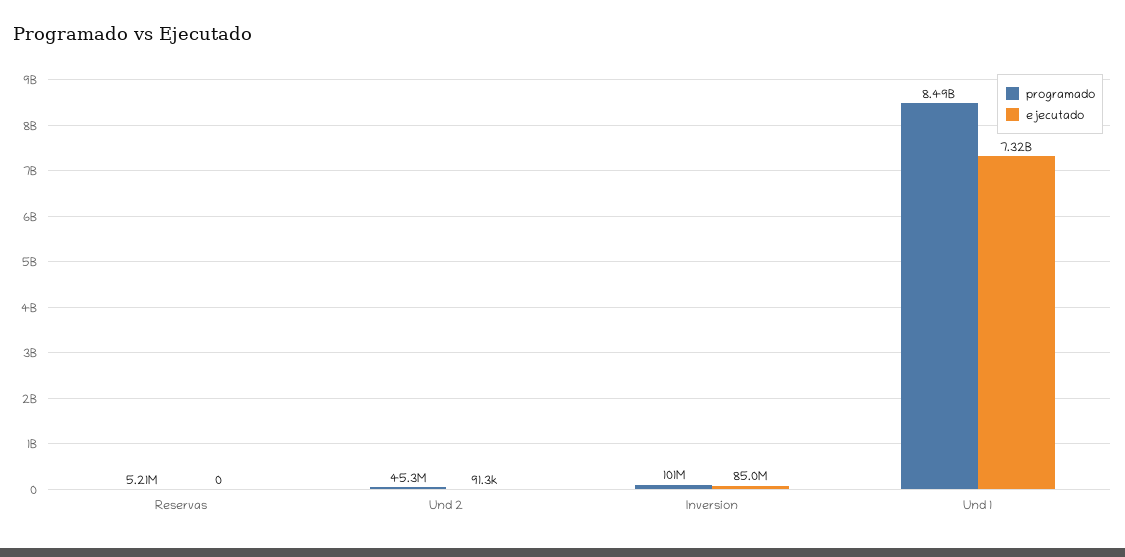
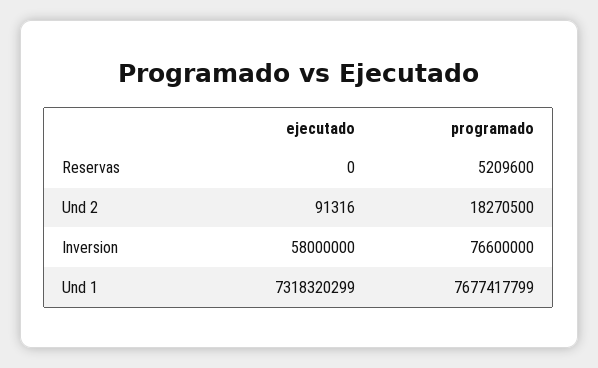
  {
    "programado": {
      "Reservas": 5209600,
-     "Und 2": 45300000,
+     "Und 2": 18270500,
-     "Inversion": 101000000,
+     "Inversion": 76600000,
-     "Und 1": 8490000000
+     "Und 1": 7677417799
    },
    "ejecutado": {
      "Reservas": 0,
      "Und 2": 91316,
-     "Inversion": 85000000,
+     "Inversion": 58000000,
      "Und 1": 7318320299
    }
  }

